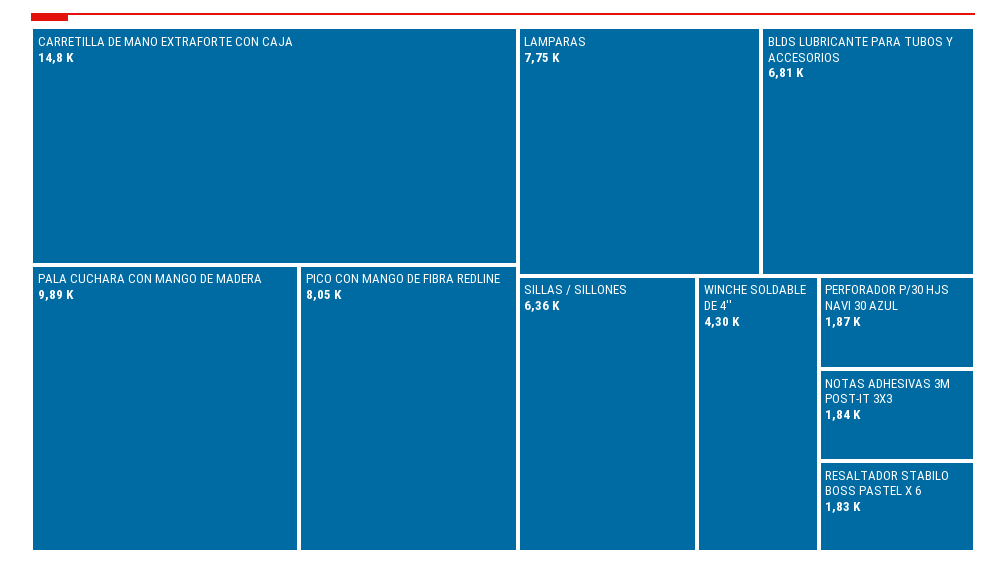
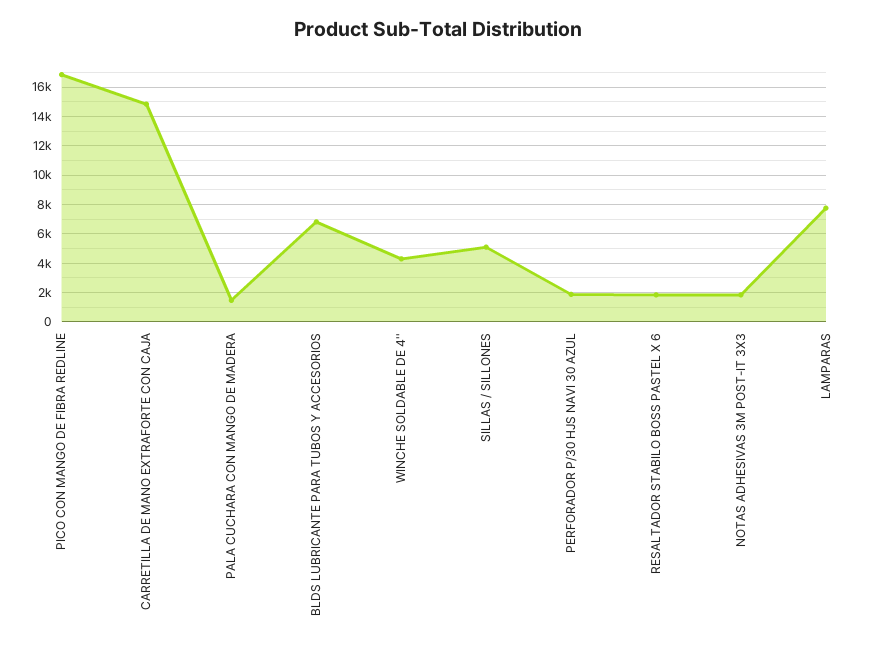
  {
    "CARRETILLA DE MANO EXTRAFORTE CON CAJA": 14800,
-   "PALA CUCHARA CON MANGO DE MADERA": 9890,
+   "PALA CUCHARA CON MANGO DE MADERA": 1500,
-   "PICO CON MANGO DE FIBRA REDLINE": 8050,
+   "PICO CON MANGO DE FIBRA REDLINE": 17000,
    "LAMPARAS": 7750,
    "BLDS LUBRICANTE PARA TUBOS Y ACCESORIOS": 6810,
-   "SILLAS / SILLONES": 6360,
+   "SILLAS / SILLONES": 5000,
    "WINCHE SOLDABLE DE 4''": 4300,
    "PERFORADOR P/30 HJS NAVI 30 AZUL": 1870,
    "NOTAS ADHESIVAS 3M POST-IT 3X3": 1840,
    "RESALTADOR STABILO BOSS PASTEL X 6": 1830
  }

